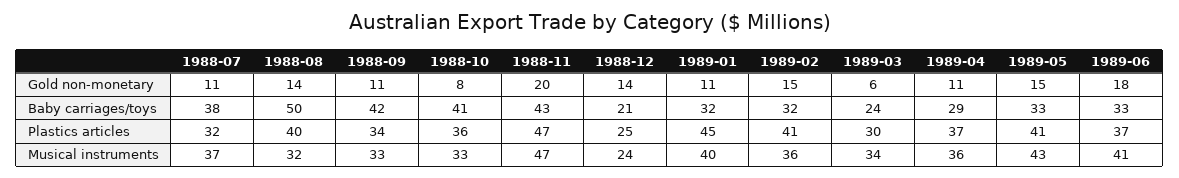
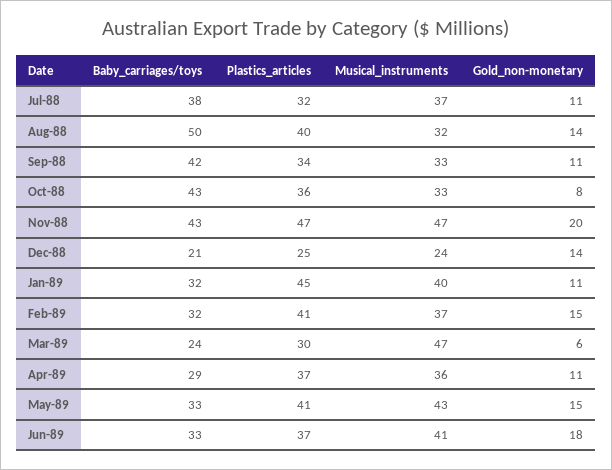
  {
    "1988-07": {
      "Gold non-monetary": 11,
      "Baby carriages/toys": 38,
      "Plastics articles": 32,
      "Musical instruments": 37
    },
    "1988-08": {
      "Gold non-monetary": 14,
      "Baby carriages/toys": 50,
      "Plastics articles": 40,
      "Musical instruments": 32
    },
    "1988-09": {
      "Gold non-monetary": 11,
      "Baby carriages/toys": 42,
      "Plastics articles": 34,
      "Musical instruments": 33
    },
    "1988-10": {
      "Gold non-monetary": 8,
-     "Baby carriages/toys": 41,
+     "Baby carriages/toys": 43,
      "Plastics articles": 36,
      "Musical instruments": 33
    },
    "1988-11": {
      "Gold non-monetary": 20,
      "Baby carriages/toys": 43,
      "Plastics articles": 47,
      "Musical instruments": 47
    },
    "1988-12": {
      "Gold non-monetary": 14,
      "Baby carriages/toys": 21,
      "Plastics articles": 25,
      "Musical instruments": 24
    },
    "1989-01": {
      "Gold non-monetary": 11,
      "Baby carriages/toys": 32,
      "Plastics articles": 45,
      "Musical instruments": 40
    },
    "1989-02": {
      "Gold non-monetary": 15,
      "Baby carriages/toys": 32,
      "Plastics articles": 41,
-     "Musical instruments": 36
+     "Musical instruments": 37
    },
    "1989-03": {
      "Gold non-monetary": 6,
      "Baby carriages/toys": 24,
      "Plastics articles": 30,
-     "Musical instruments": 34
+     "Musical instruments": 47
    },
    "1989-04": {
      "Gold non-monetary": 11,
      "Baby carriages/toys": 29,
      "Plastics articles": 37,
      "Musical instruments": 36
    },
    "1989-05": {
      "Gold non-monetary": 15,
      "Baby carriages/toys": 33,
      "Plastics articles": 41,
      "Musical instruments": 43
    },
    "1989-06": {
      "Gold non-monetary": 18,
      "Baby carriages/toys": 33,
      "Plastics articles": 37,
      "Musical instruments": 41
    }
  }

